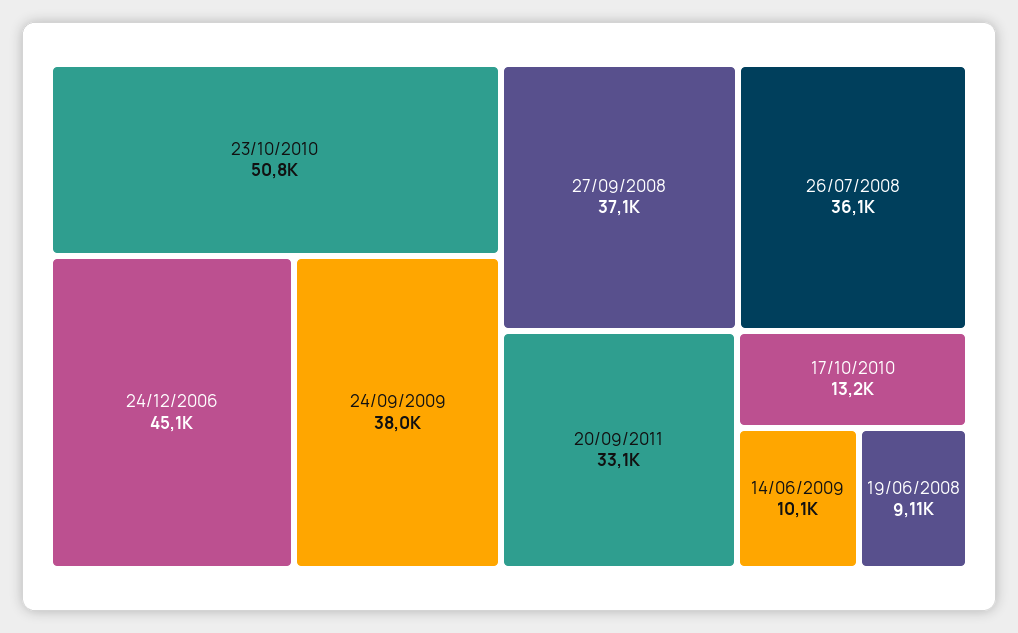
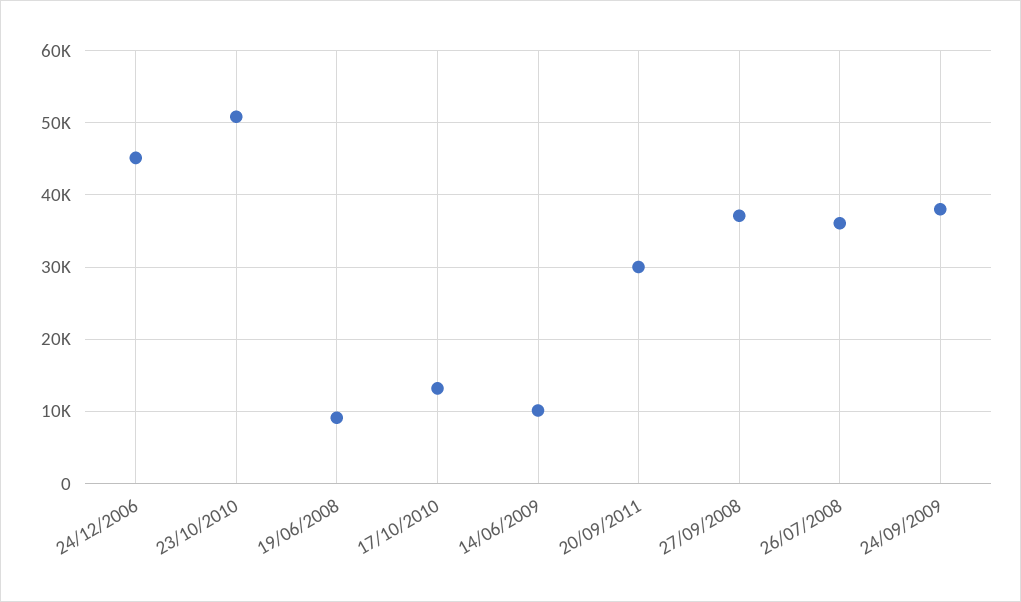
  {
    "23/10/2010": 50800,
    "24/12/2006": 45100,
    "24/09/2009": 38000,
    "27/09/2008": 37100,
    "26/07/2008": 36100,
-   "20/09/2011": 33100,
+   "20/09/2011": 30000,
    "17/10/2010": 13200,
    "14/06/2009": 10100,
    "19/06/2008": 9110
  }

